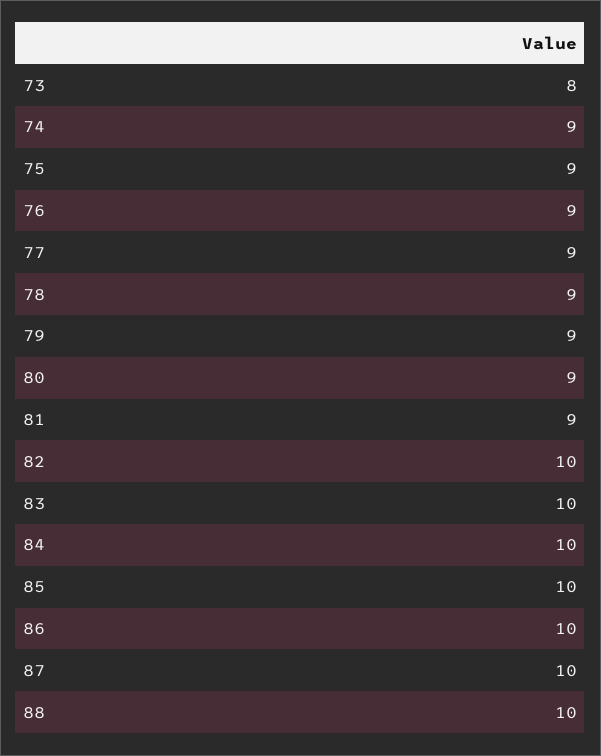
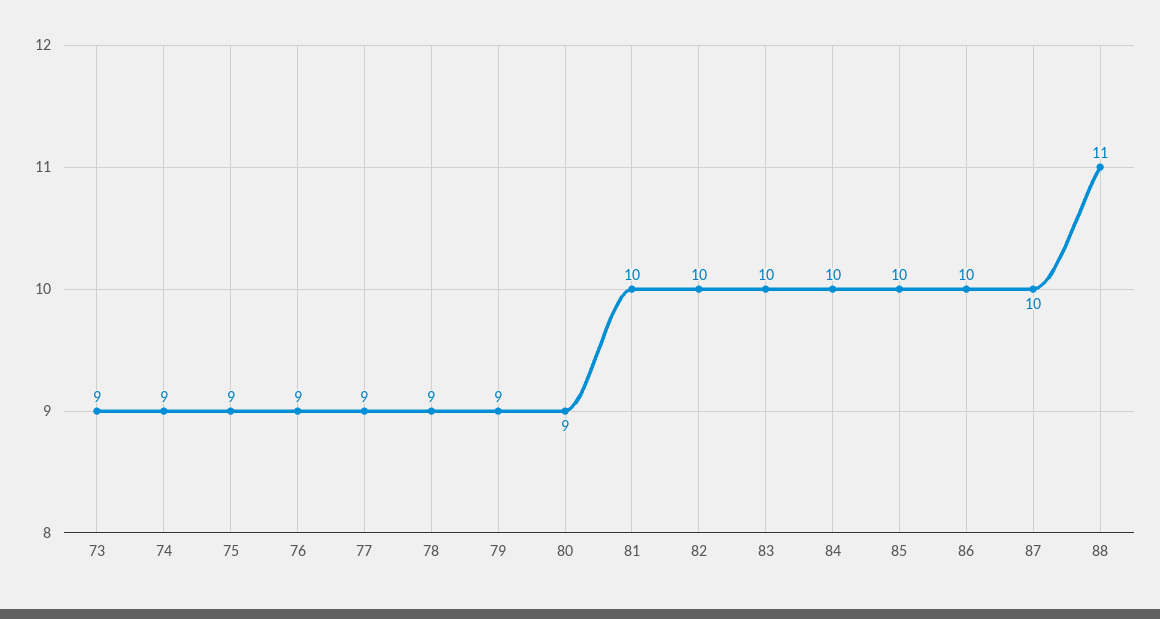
  {
-   "73": 8,
+   "73": 9,
    "74": 9,
    "75": 9,
    "76": 9,
    "77": 9,
    "78": 9,
    "79": 9,
    "80": 9,
-   "81": 9,
+   "81": 10,
    "82": 10,
    "83": 10,
    "84": 10,
    "85": 10,
    "86": 10,
    "87": 10,
-   "88": 10
+   "88": 11
  }

